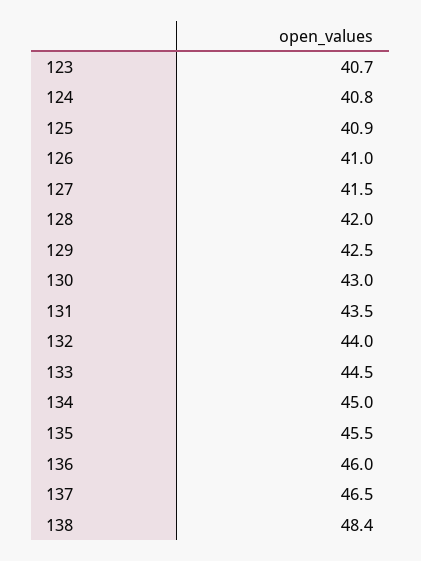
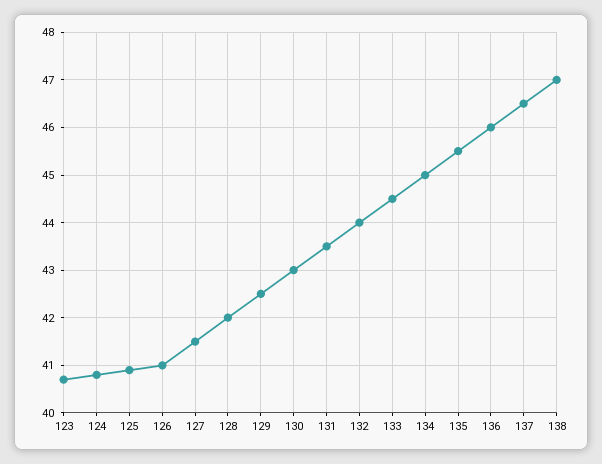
  {
    "123": 40.7,
    "124": 40.8,
    "125": 40.9,
    "126": 41,
    "127": 41.5,
    "128": 42,
    "129": 42.5,
    "130": 43,
    "131": 43.5,
    "132": 44,
    "133": 44.5,
    "134": 45,
    "135": 45.5,
    "136": 46,
    "137": 46.5,
-   "138": 48.4
+   "138": 47
  }

